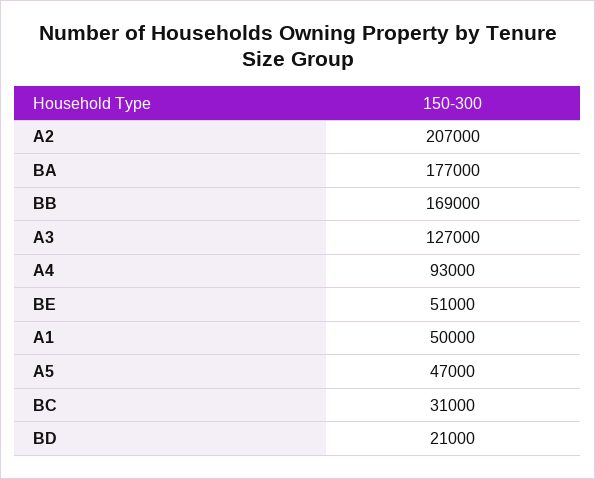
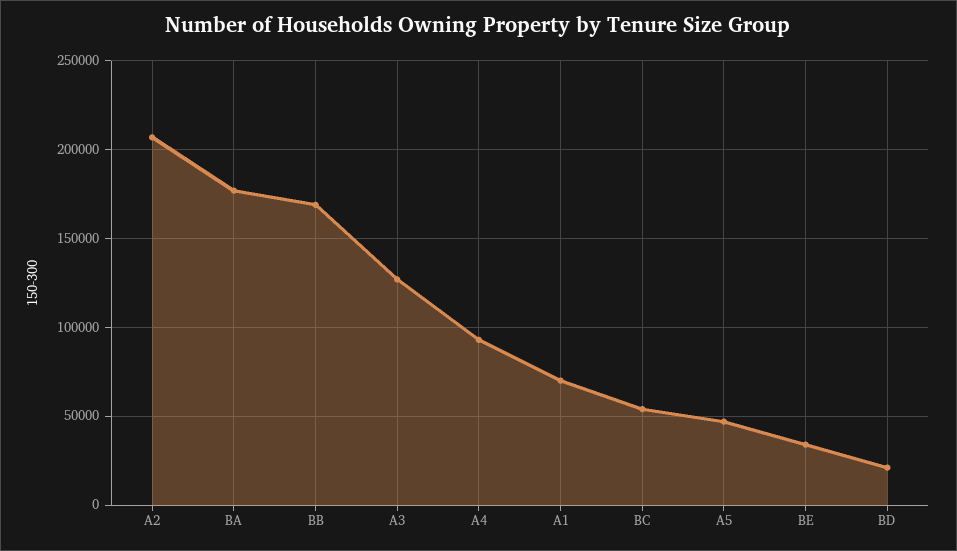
  {
    "A2": 207000,
    "BA": 177000,
    "BB": 169000,
    "A3": 127000,
    "A4": 93000,
-   "BE": 51000,
+   "BE": 35000,
-   "A1": 50000,
+   "A1": 70000,
    "A5": 47000,
-   "BC": 31000,
+   "BC": 55000,
    "BD": 21000
  }

